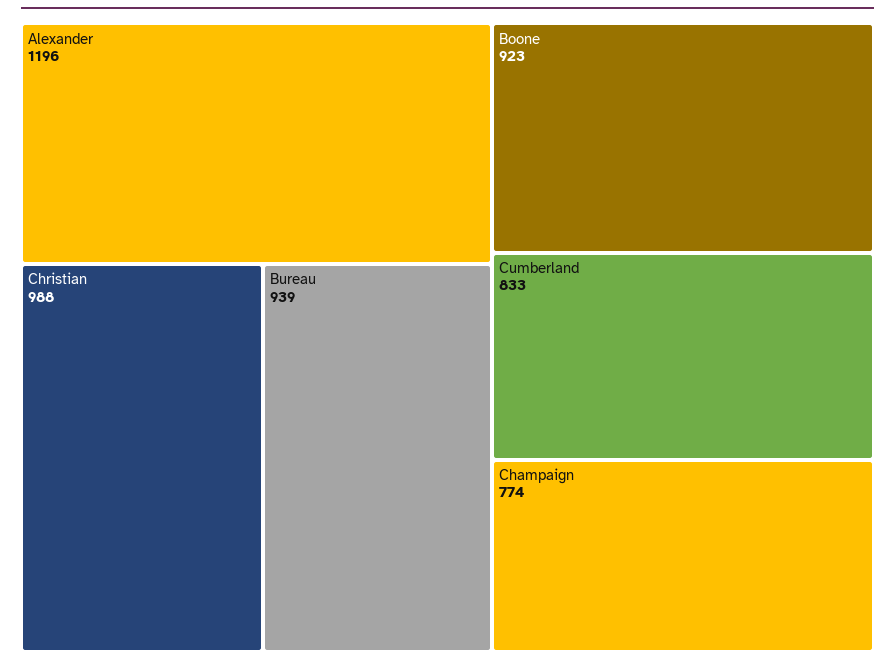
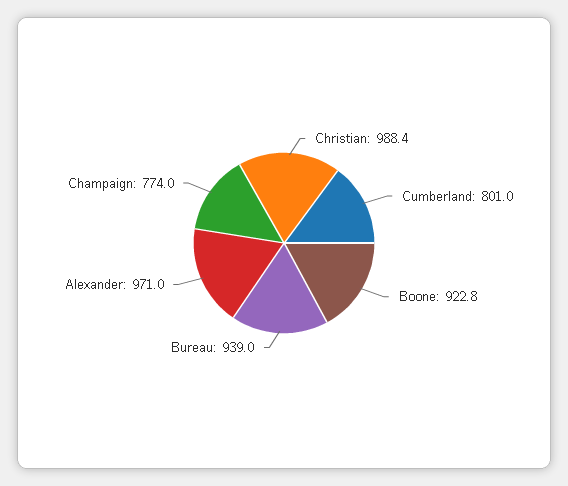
  {
-   "Alexander": 1196,
+   "Alexander": 971,
    "Christian": 988.4,
    "Bureau": 939,
    "Boone": 922.8,
-   "Cumberland": 833,
+   "Cumberland": 801,
    "Champaign": 774
  }

